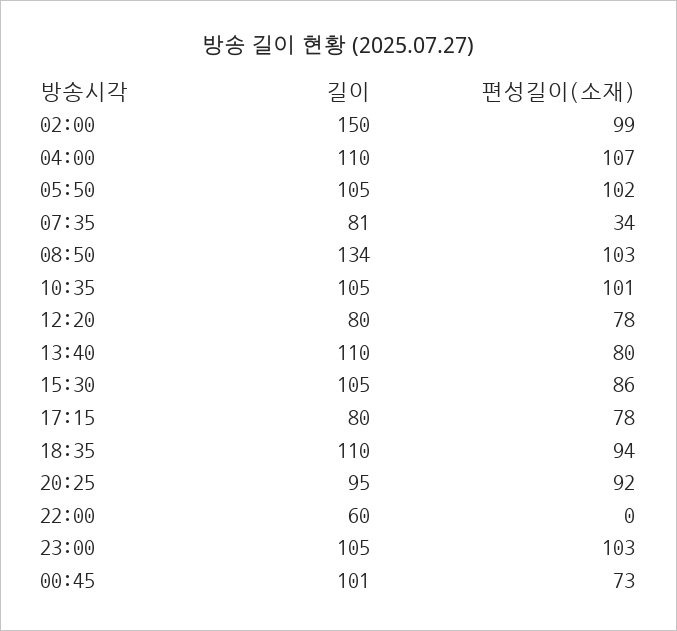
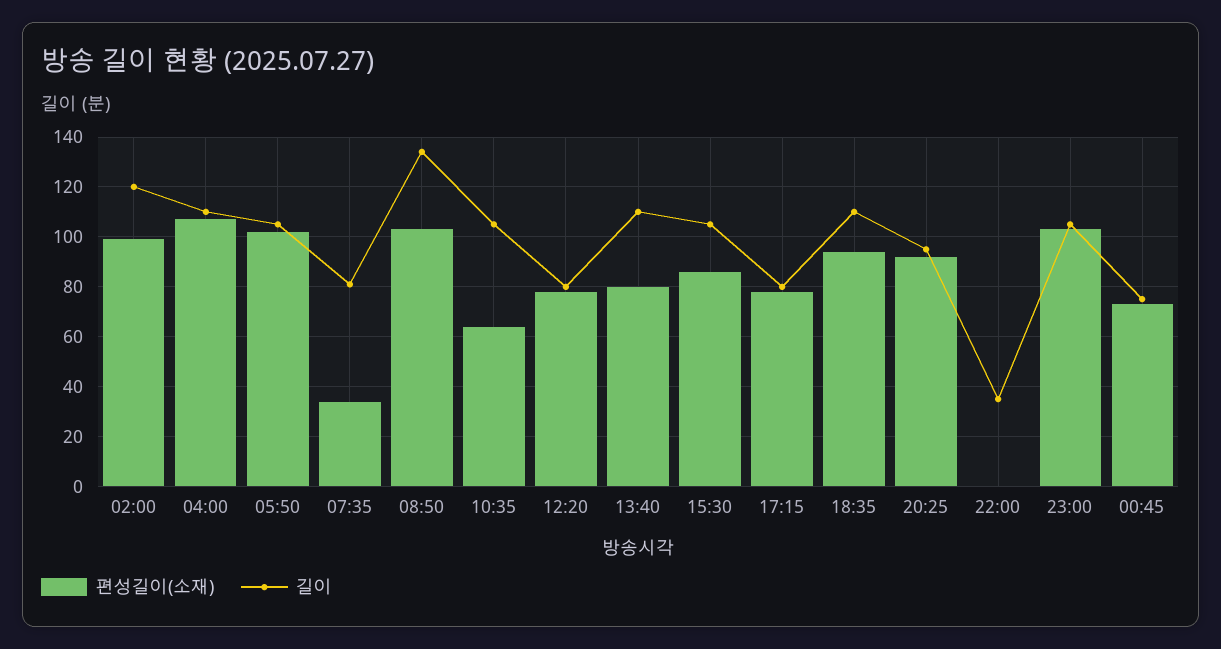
  {
    "길이": {
-     "02:00": 150,
+     "02:00": 120,
      "04:00": 110,
      "05:50": 105,
      "07:35": 81,
      "08:50": 134,
      "10:35": 105,
      "12:20": 80,
      "13:40": 110,
      "15:30": 105,
      "17:15": 80,
      "18:35": 110,
      "20:25": 95,
-     "22:00": 60,
+     "22:00": 35,
      "23:00": 105,
-     "00:45": 101
+     "00:45": 75
    },
    "편성길이(소재)": {
      "02:00": 99,
      "04:00": 107,
      "05:50": 102,
      "07:35": 34,
      "08:50": 103,
-     "10:35": 101,
+     "10:35": 65,
      "12:20": 78,
      "13:40": 80,
      "15:30": 86,
      "17:15": 78,
      "18:35": 94,
      "20:25": 92,
      "22:00": 0,
      "23:00": 103,
      "00:45": 73
    }
  }

